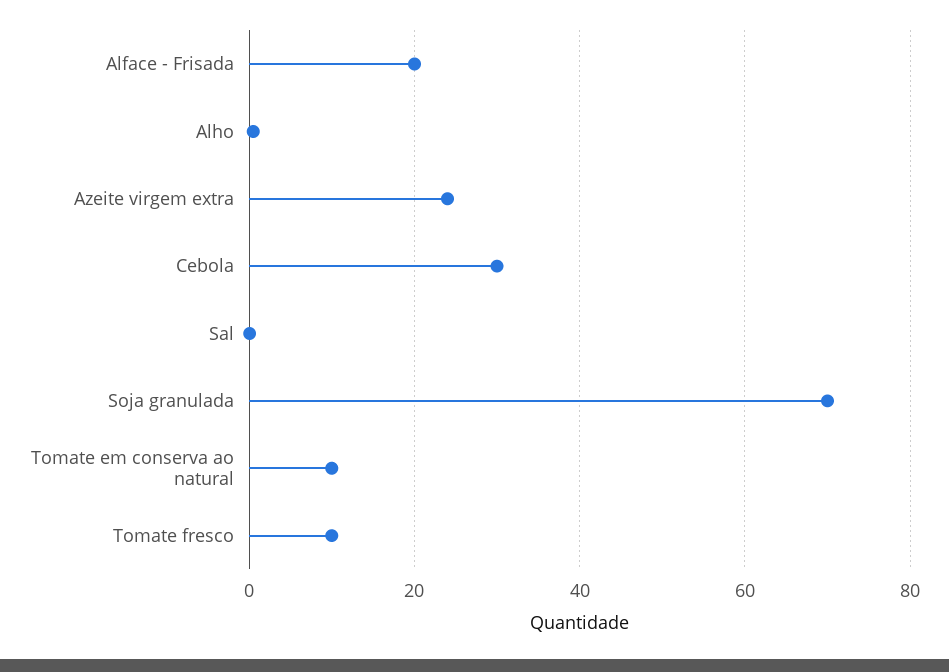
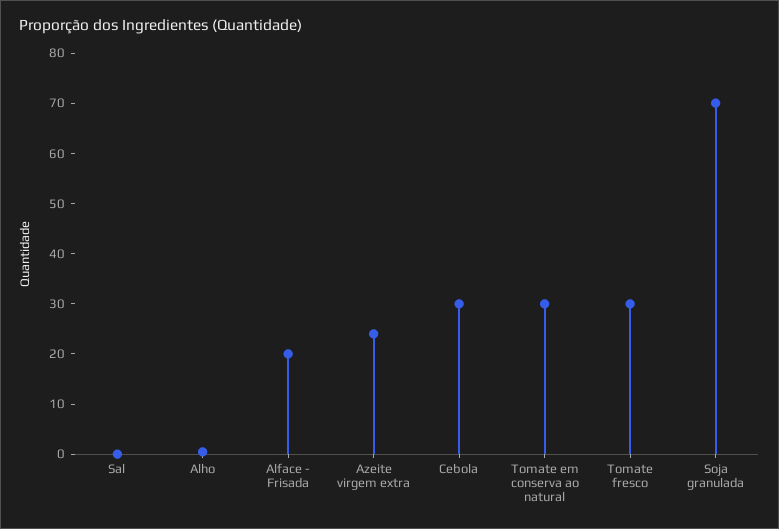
  {
    "Alface - Frisada": 20,
    "Alho": 0,
    "Azeite virgem extra": 24,
    "Cebola": 30,
    "Sal": 0,
    "Soja granulada": 70,
-   "Tomate em conserva ao natural": 10,
+   "Tomate em conserva ao natural": 30,
-   "Tomate fresco": 10
+   "Tomate fresco": 30
  }

